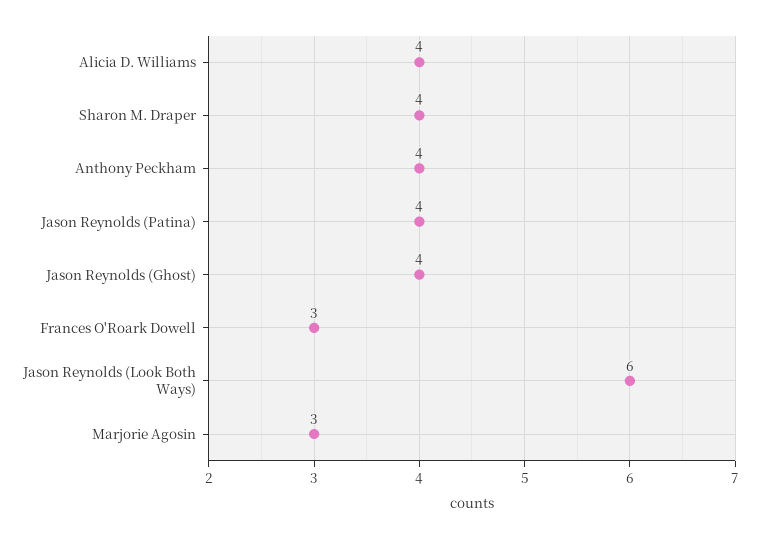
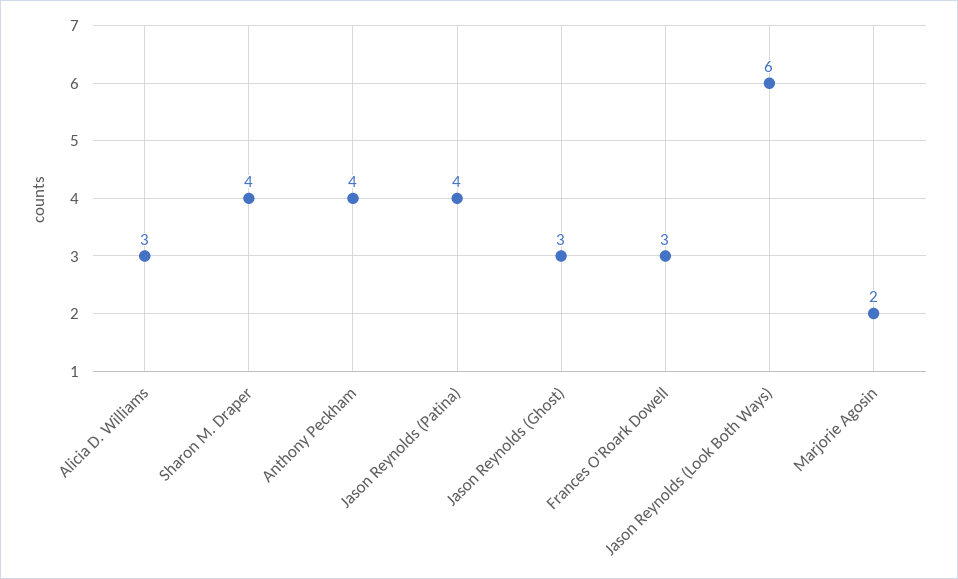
  {
-   "Alicia D. Williams": 4,
+   "Alicia D. Williams": 3,
    "Sharon M. Draper": 4,
    "Anthony Peckham": 4,
    "Jason Reynolds (Patina)": 4,
-   "Jason Reynolds (Ghost)": 4,
+   "Jason Reynolds (Ghost)": 3,
    "Frances O'Roark Dowell": 3,
    "Jason Reynolds (Look Both Ways)": 6,
-   "Marjorie Agosin": 3
+   "Marjorie Agosin": 2
  }

